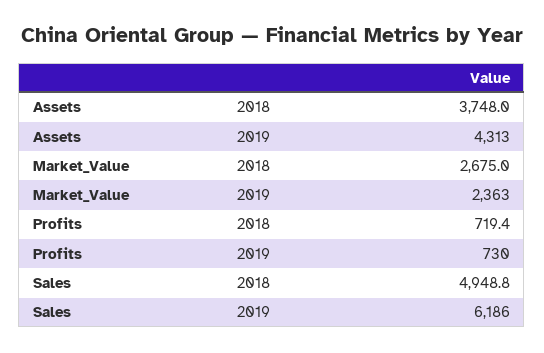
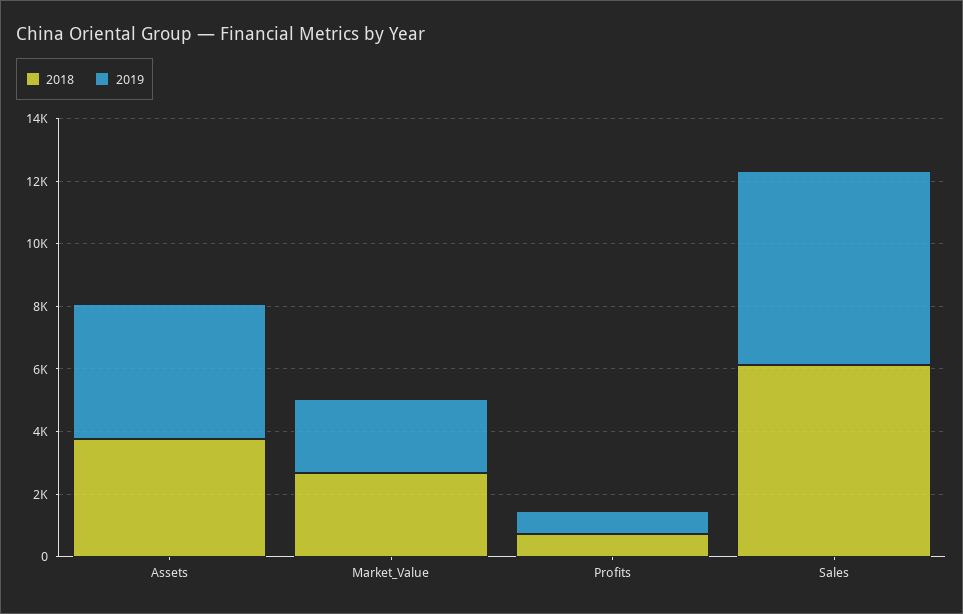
  {
    "2018": {
      "Assets": 3748,
      "Market_Value": 2675,
      "Profits": 719.4,
-     "Sales": 4948.8
+     "Sales": 6000
    },
    "2019": {
      "Assets": 4313,
      "Market_Value": 2363,
      "Profits": 730,
      "Sales": 6186
    }
  }

